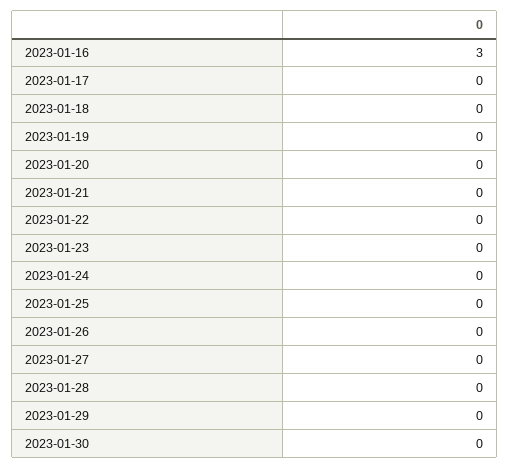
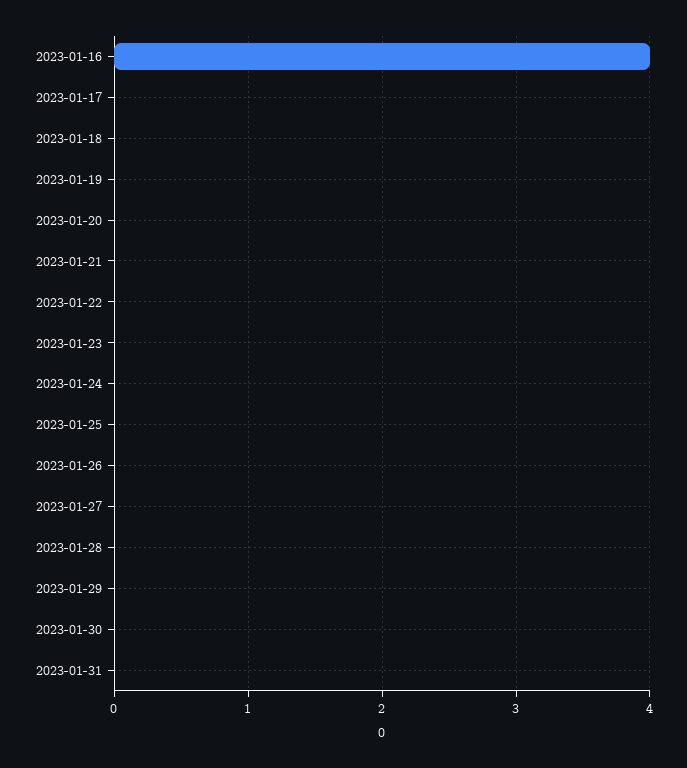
  {
-   "2023-01-16": 3,
+   "2023-01-16": 4,
    "2023-01-17": 0,
    "2023-01-18": 0,
    "2023-01-19": 0,
    "2023-01-20": 0,
    "2023-01-21": 0,
    "2023-01-22": 0,
    "2023-01-23": 0,
    "2023-01-24": 0,
    "2023-01-25": 0,
    "2023-01-26": 0,
    "2023-01-27": 0,
    "2023-01-28": 0,
    "2023-01-29": 0,
-   "2023-01-30": 0
+   "2023-01-30": 0,
+   "2023-01-31": 0
  }

